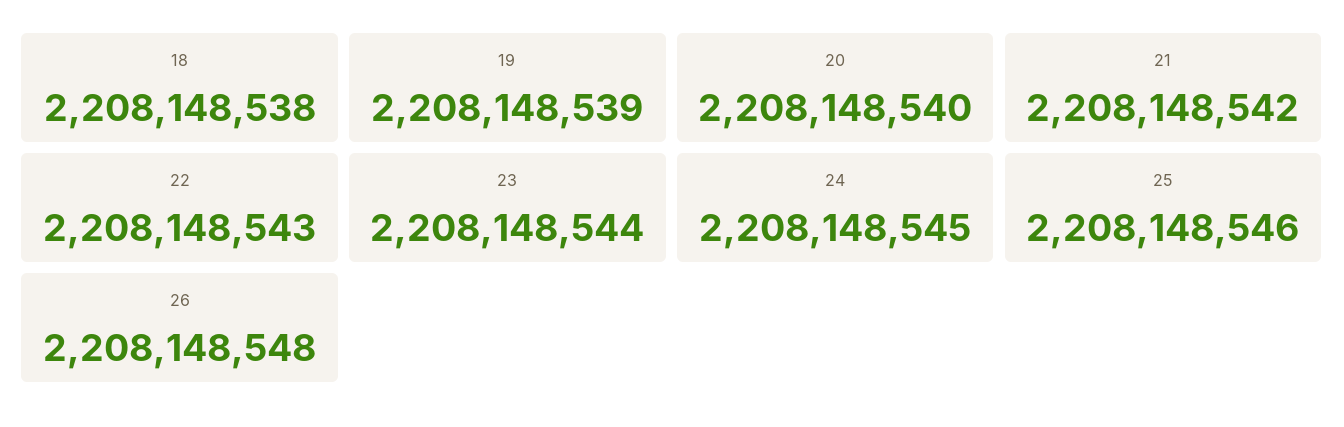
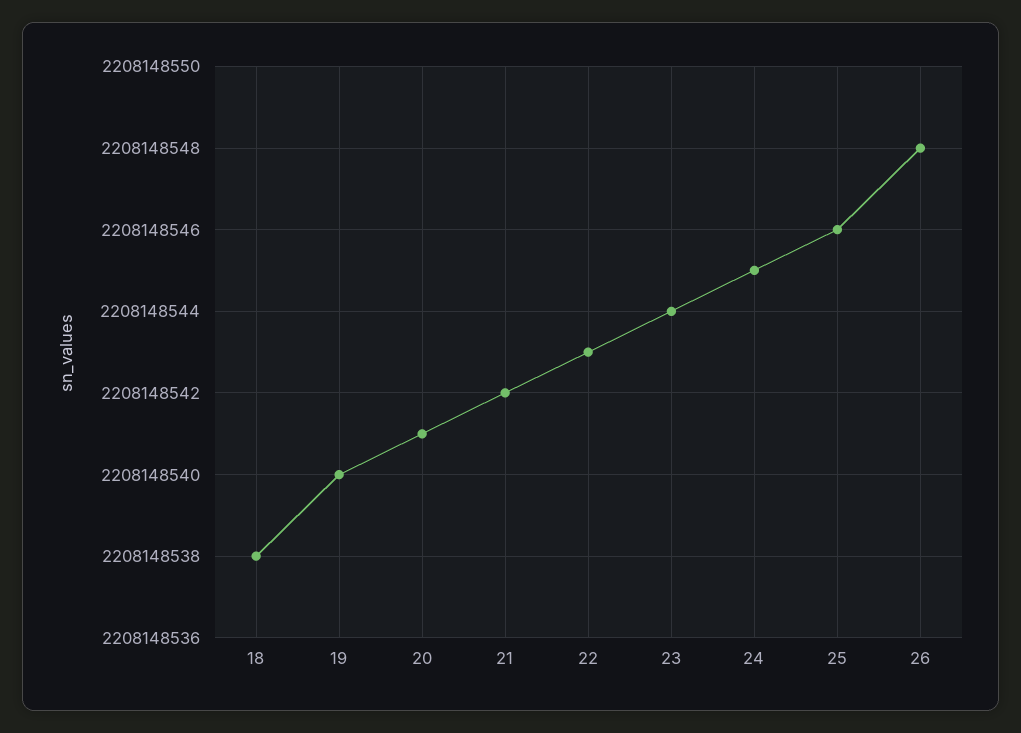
  {
    "18": 2208148538,
-   "19": 2208148539,
+   "19": 2208148540,
-   "20": 2208148540,
+   "20": 2208148541,
    "21": 2208148542,
    "22": 2208148543,
    "23": 2208148544,
    "24": 2208148545,
    "25": 2208148546,
    "26": 2208148548
  }

